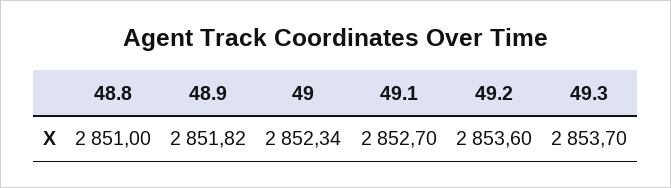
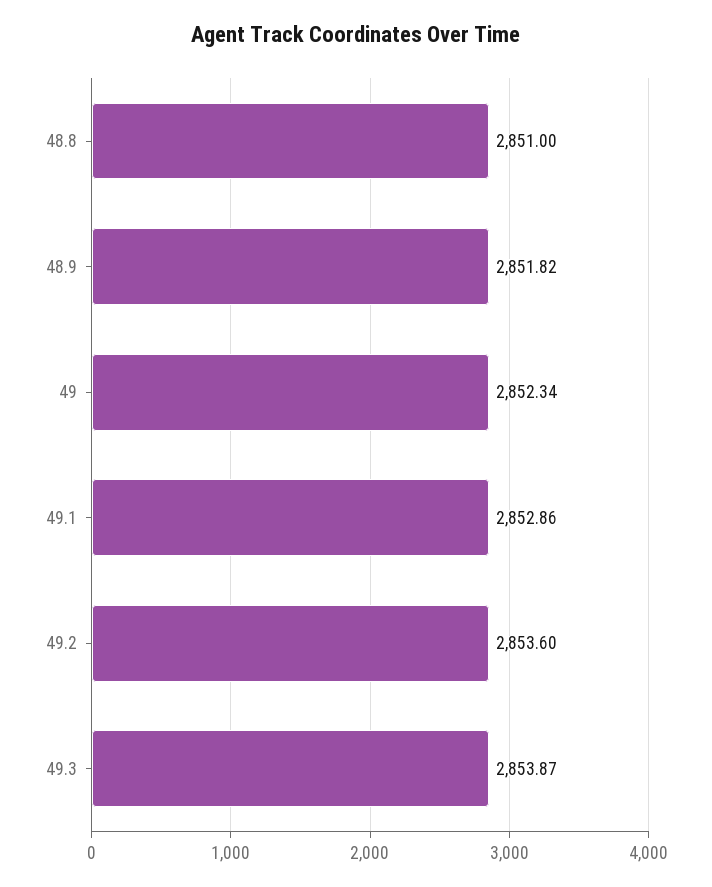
  {
    "48.8": 2851,
    "48.9": 2851.82,
    "49": 2852.34,
-   "49.1": 2852.7,
+   "49.1": 2852.86,
    "49.2": 2853.6,
-   "49.3": 2853.7
+   "49.3": 2853.87
  }

